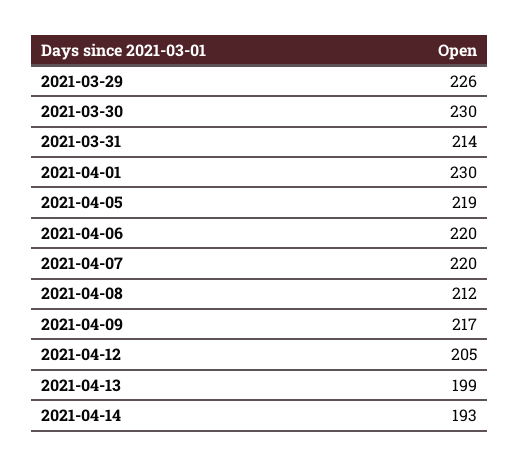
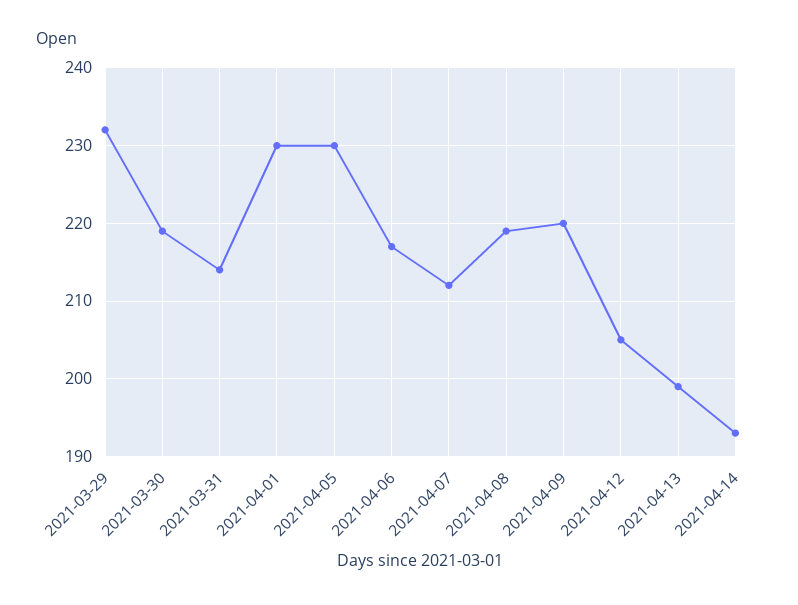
  {
-   "2021-03-29": 226,
+   "2021-03-29": 232,
-   "2021-03-30": 230,
+   "2021-03-30": 219,
    "2021-03-31": 214,
    "2021-04-01": 230,
-   "2021-04-05": 219,
+   "2021-04-05": 230,
-   "2021-04-06": 220,
+   "2021-04-06": 217,
-   "2021-04-07": 220,
+   "2021-04-07": 212,
-   "2021-04-08": 212,
+   "2021-04-08": 219,
-   "2021-04-09": 217,
+   "2021-04-09": 220,
    "2021-04-12": 205,
    "2021-04-13": 199,
    "2021-04-14": 193
  }

